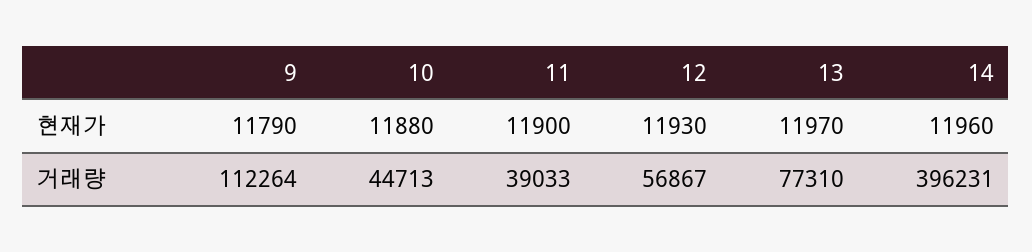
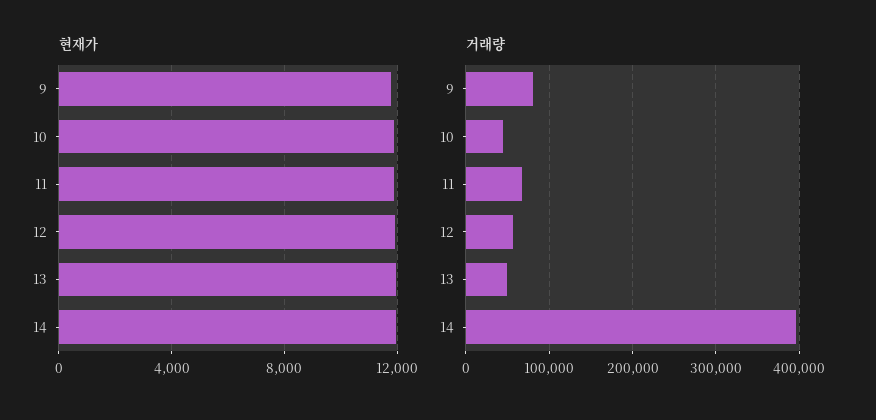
  {
    "현재가": {
      "9": 11790,
      "10": 11880,
      "11": 11900,
      "12": 11930,
      "13": 11970,
      "14": 11960
    },
    "거래량": {
-     "9": 112264,
+     "9": 80000,
      "10": 44713,
-     "11": 39033,
+     "11": 70000,
      "12": 56867,
-     "13": 77310,
+     "13": 50000,
      "14": 396231
    }
  }

